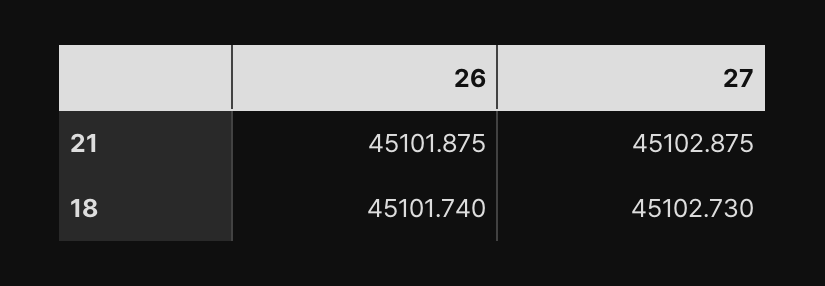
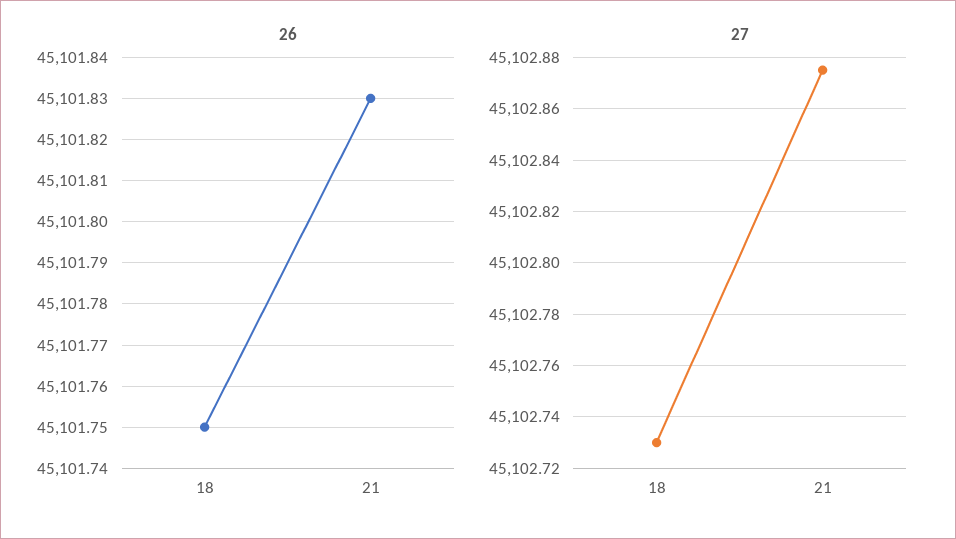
  {
    "26": {
-     "21": 45101.875,
+     "21": 45101.83,
-     "18": 45101.74
+     "18": 45101.75
    },
    "27": {
      "21": 45102.875,
      "18": 45102.73
    }
  }

